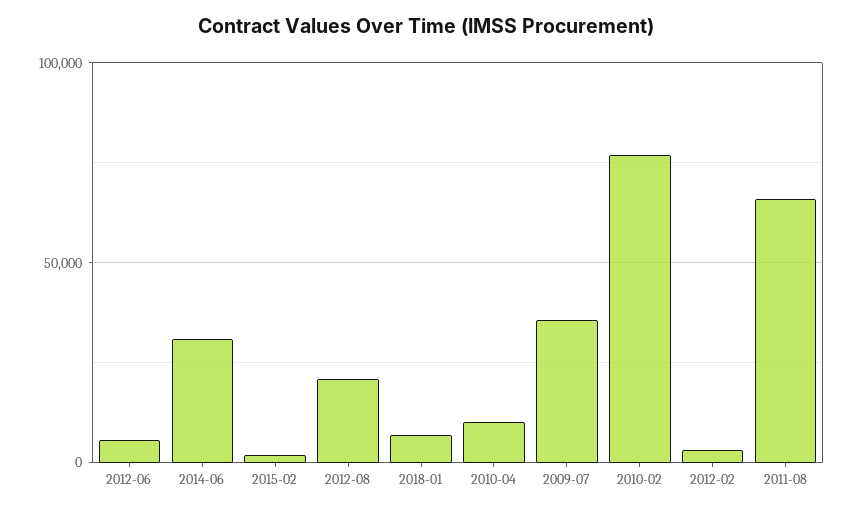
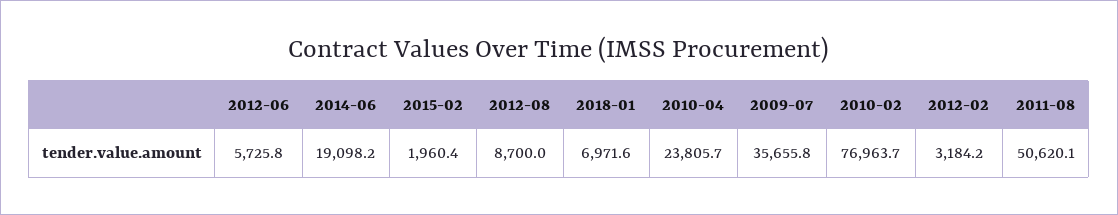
  {
    "2012-06": 5725.8,
-   "2014-06": 30000,
+   "2014-06": 19098.2,
    "2015-02": 1960.4,
-   "2012-08": 20000,
+   "2012-08": 8700,
    "2018-01": 6971.6,
-   "2010-04": 10000,
+   "2010-04": 23805.7,
    "2009-07": 35655.8,
    "2010-02": 76963.7,
    "2012-02": 3184.2,
-   "2011-08": 65000
+   "2011-08": 50620.1
  }

